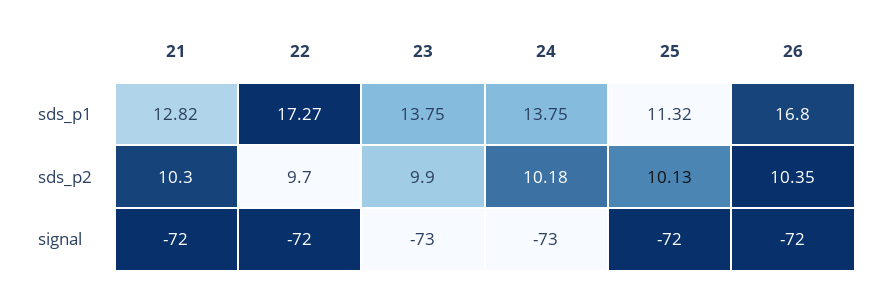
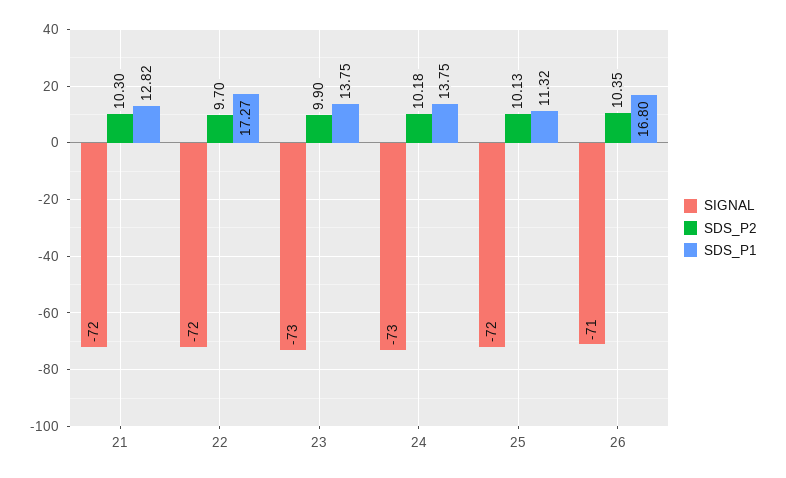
  {
    "sds_p1": {
      "21": 12.82,
      "22": 17.27,
      "23": 13.75,
      "24": 13.75,
      "25": 11.32,
      "26": 16.8
    },
    "sds_p2": {
      "21": 10.3,
      "22": 9.7,
      "23": 9.9,
      "24": 10.18,
      "25": 10.13,
      "26": 10.35
    },
    "signal": {
      "21": -72,
      "22": -72,
      "23": -73,
      "24": -73,
      "25": -72,
-     "26": -72
+     "26": -71
    }
  }

